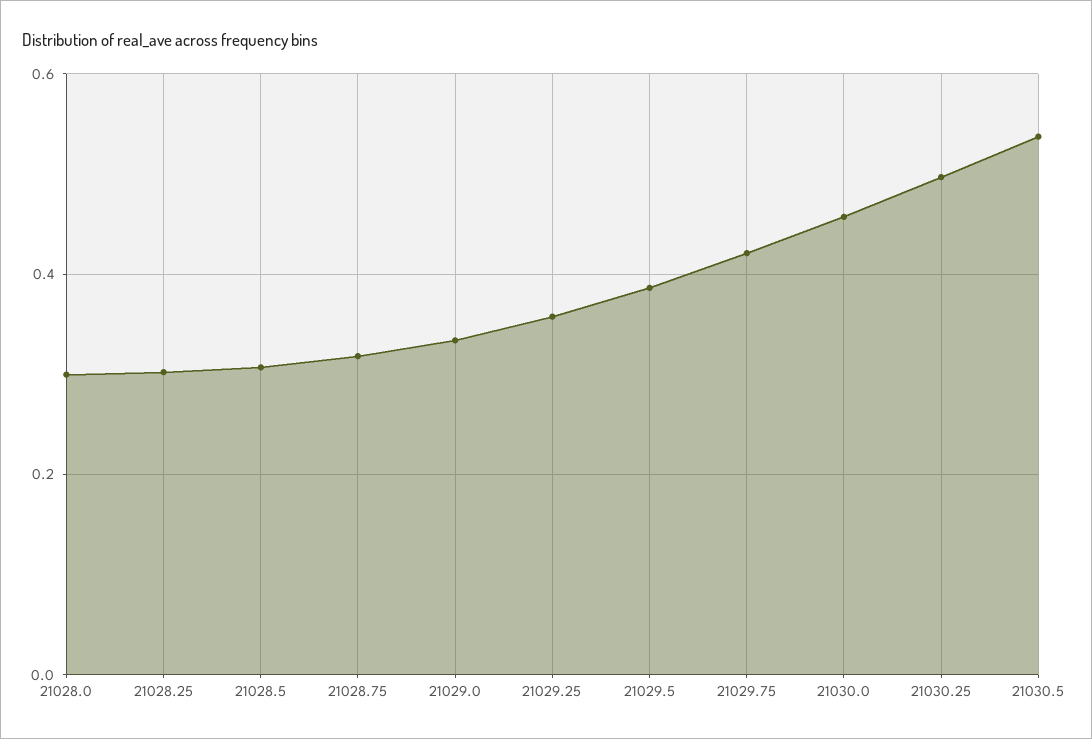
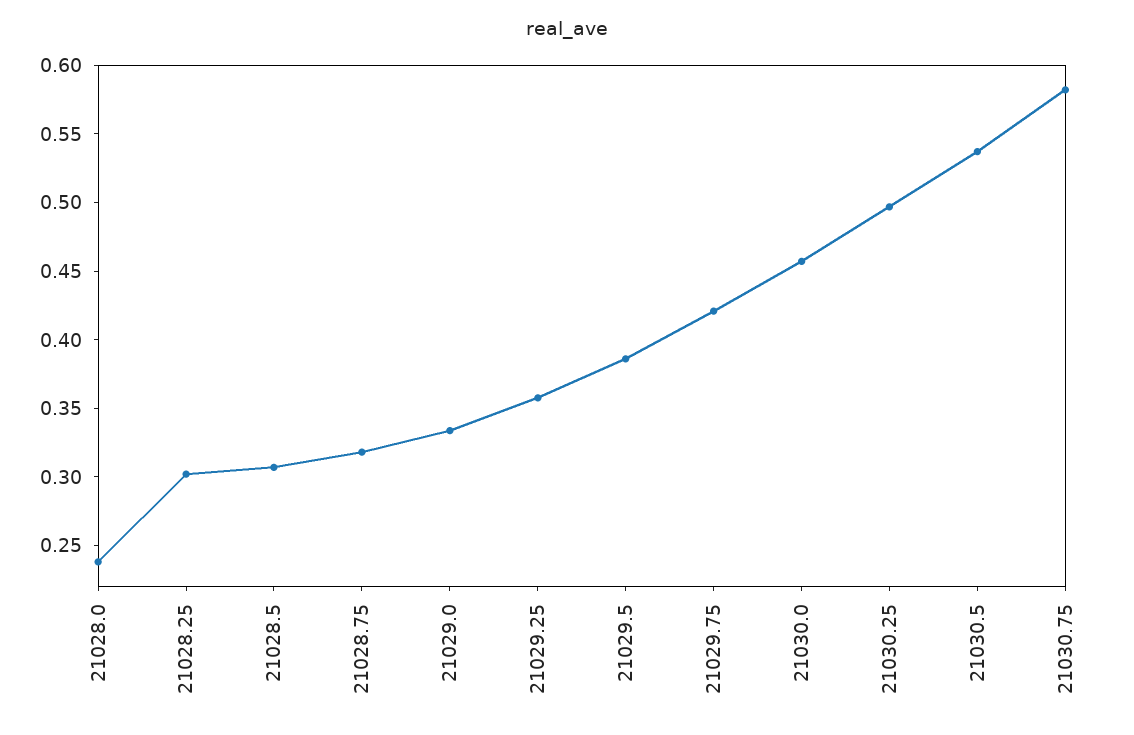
  {
-   "21028.0": 0.3,
+   "21028.0": 0.24,
    "21028.25": 0.3,
    "21028.5": 0.31,
    "21028.75": 0.32,
    "21029.0": 0.33,
    "21029.25": 0.36,
    "21029.5": 0.39,
    "21029.75": 0.42,
    "21030.0": 0.46,
    "21030.25": 0.5,
-   "21030.5": 0.54
+   "21030.5": 0.54,
+   "21030.75": 0.58
  }

